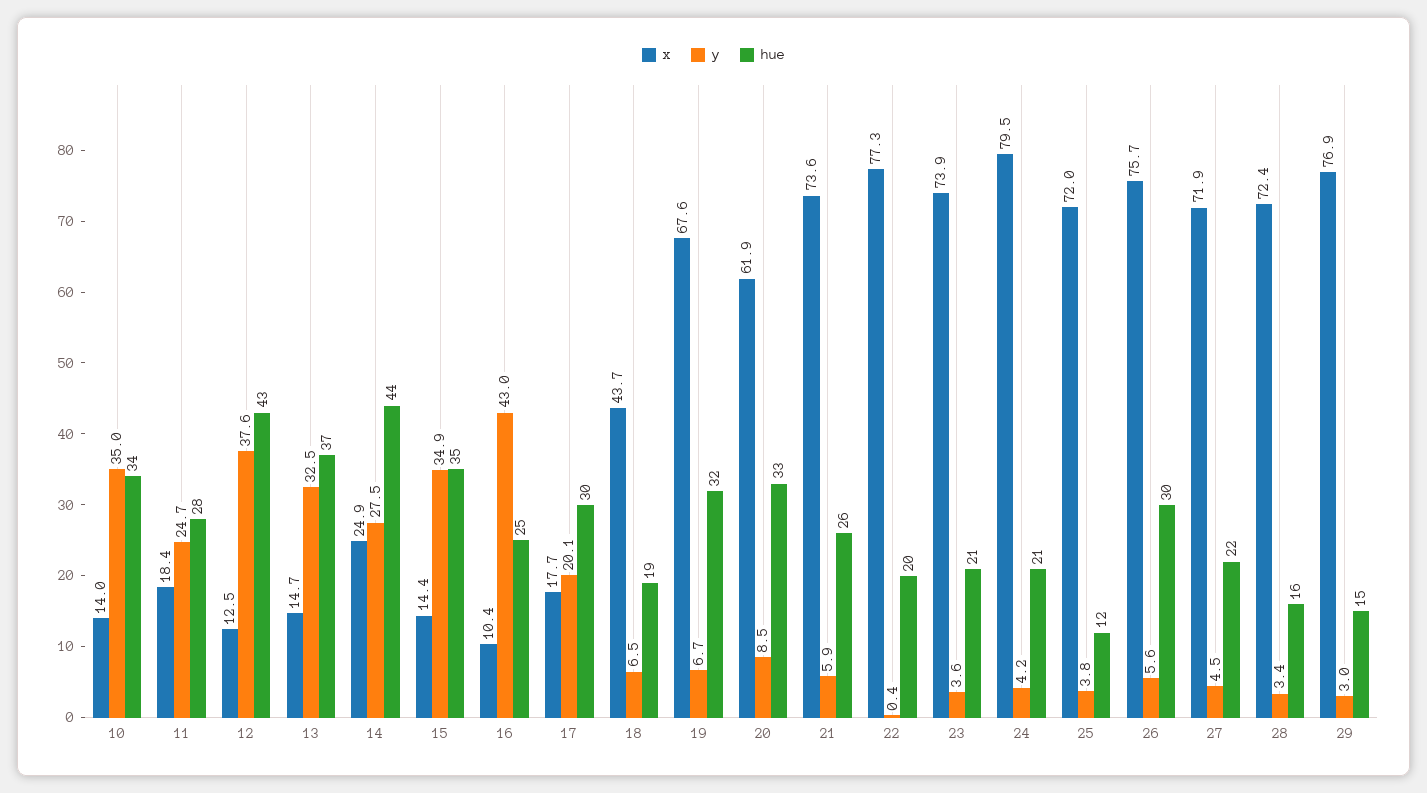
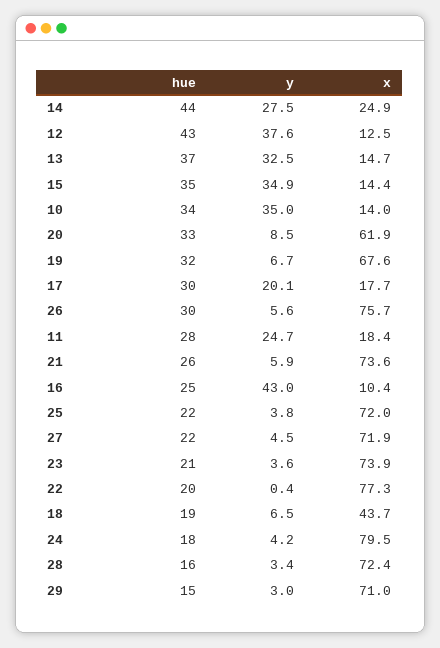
  {
    "x": {
      "10": 14,
      "11": 18.4,
      "12": 12.5,
      "13": 14.7,
      "14": 24.9,
      "15": 14.4,
      "16": 10.4,
      "17": 17.7,
      "18": 43.7,
      "19": 67.6,
      "20": 61.9,
      "21": 73.6,
      "22": 77.3,
      "23": 73.9,
      "24": 79.5,
      "25": 72,
      "26": 75.7,
      "27": 71.9,
      "28": 72.4,
-     "29": 76.9
+     "29": 71
    },
    "y": {
      "10": 35,
      "11": 24.7,
      "12": 37.6,
      "13": 32.5,
      "14": 27.5,
      "15": 34.9,
      "16": 43,
      "17": 20.1,
      "18": 6.5,
      "19": 6.7,
      "20": 8.5,
      "21": 5.9,
      "22": 0.4,
      "23": 3.6,
      "24": 4.2,
      "25": 3.8,
      "26": 5.6,
      "27": 4.5,
      "28": 3.4,
      "29": 3
    },
    "hue": {
      "10": 34,
      "11": 28,
      "12": 43,
      "13": 37,
      "14": 44,
      "15": 35,
      "16": 25,
      "17": 30,
      "18": 19,
      "19": 32,
      "20": 33,
      "21": 26,
      "22": 20,
      "23": 21,
-     "24": 21,
+     "24": 18,
-     "25": 12,
+     "25": 22,
      "26": 30,
      "27": 22,
      "28": 16,
      "29": 15
    }
  }

